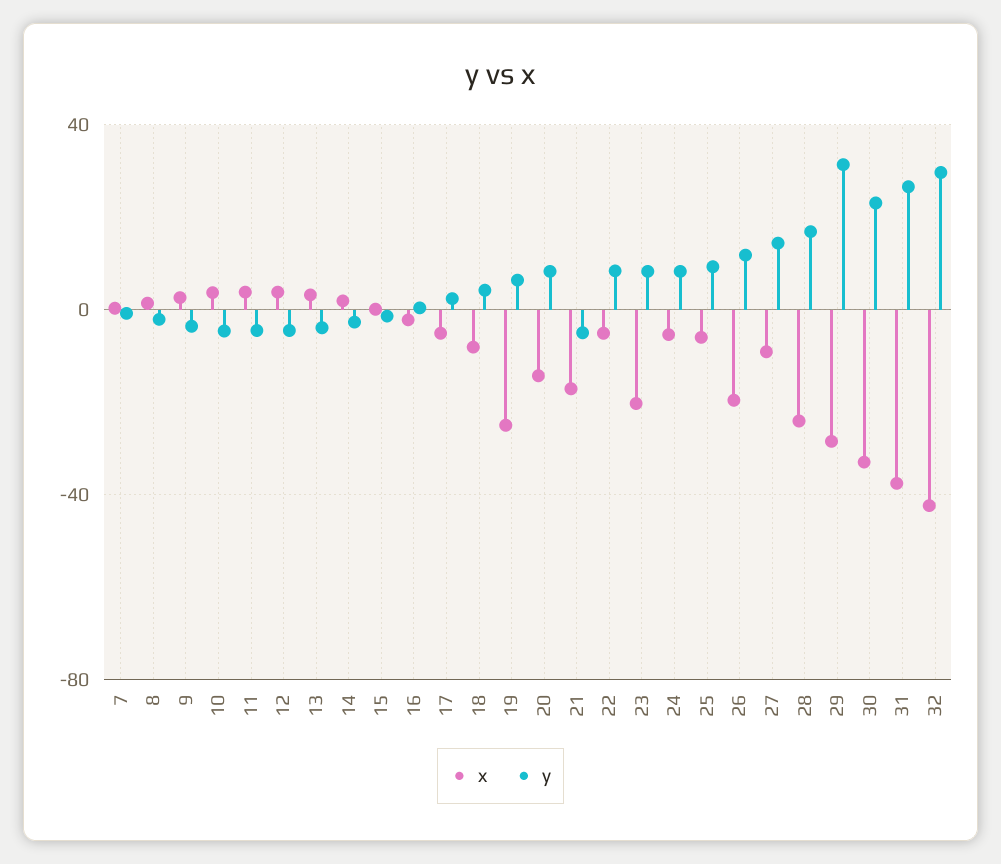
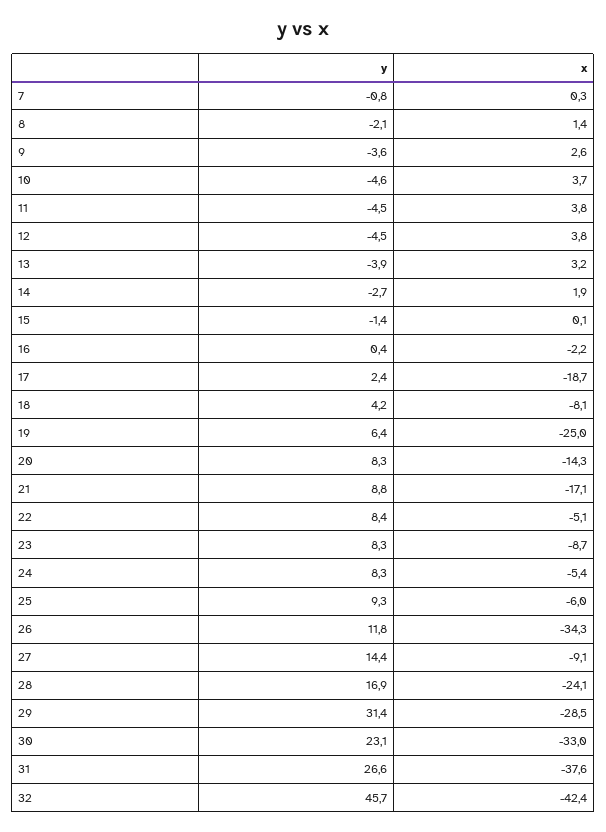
  {
    "x": {
      "7": 0.3,
      "8": 1.4,
      "9": 2.6,
      "10": 3.7,
      "11": 3.8,
      "12": 3.8,
      "13": 3.2,
      "14": 1.9,
      "15": 0.1,
      "16": -2.2,
-     "17": -5,
+     "17": -18.7,
      "18": -8.1,
      "19": -25,
      "20": -14.3,
      "21": -17.1,
      "22": -5.1,
-     "23": -20,
+     "23": -8.7,
      "24": -5.4,
      "25": -6,
-     "26": -20,
+     "26": -34.3,
      "27": -9.1,
      "28": -24.1,
      "29": -28.5,
      "30": -33,
      "31": -37.6,
      "32": -42.4
    },
    "y": {
      "7": -0.8,
      "8": -2.1,
      "9": -3.6,
      "10": -4.6,
      "11": -4.5,
      "12": -4.5,
      "13": -3.9,
      "14": -2.7,
      "15": -1.4,
      "16": 0.4,
      "17": 2.4,
      "18": 4.2,
      "19": 6.4,
      "20": 8.3,
-     "21": -5,
+     "21": 8.8,
      "22": 8.4,
      "23": 8.3,
      "24": 8.3,
      "25": 9.3,
      "26": 11.8,
      "27": 14.4,
      "28": 16.9,
      "29": 31.4,
      "30": 23.1,
      "31": 26.6,
-     "32": 30
+     "32": 45.7
    }
  }

